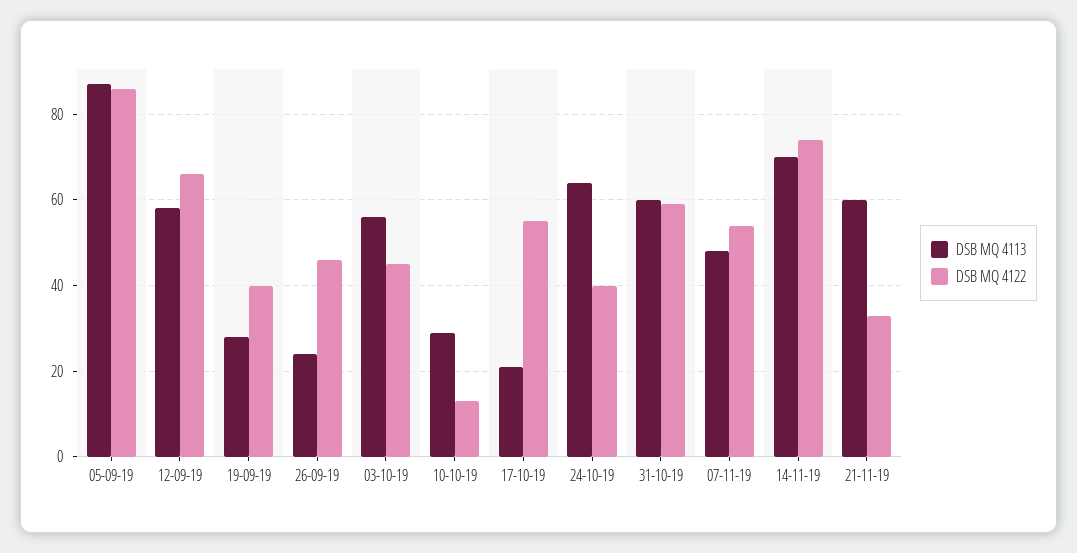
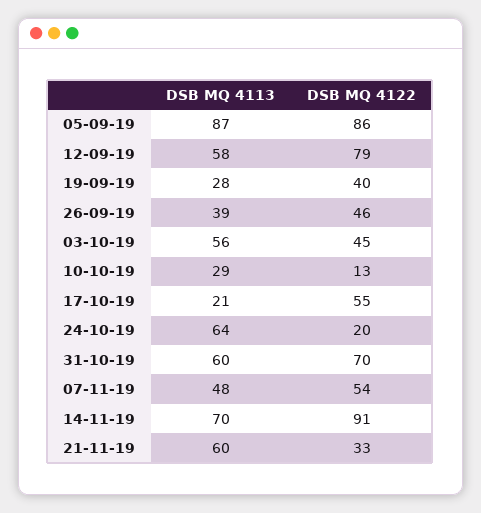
  {
    "DSB MQ 4113": {
      "05-09-19": 87,
      "12-09-19": 58,
      "19-09-19": 28,
-     "26-09-19": 25,
+     "26-09-19": 39,
      "03-10-19": 56,
      "10-10-19": 29,
      "17-10-19": 21,
      "24-10-19": 64,
      "31-10-19": 60,
      "07-11-19": 48,
      "14-11-19": 70,
      "21-11-19": 60
    },
    "DSB MQ 4122": {
      "05-09-19": 86,
-     "12-09-19": 65,
+     "12-09-19": 79,
      "19-09-19": 40,
      "26-09-19": 46,
      "03-10-19": 45,
      "10-10-19": 13,
      "17-10-19": 55,
-     "24-10-19": 40,
+     "24-10-19": 20,
-     "31-10-19": 60,
+     "31-10-19": 70,
      "07-11-19": 54,
-     "14-11-19": 75,
+     "14-11-19": 91,
      "21-11-19": 33
    }
  }

